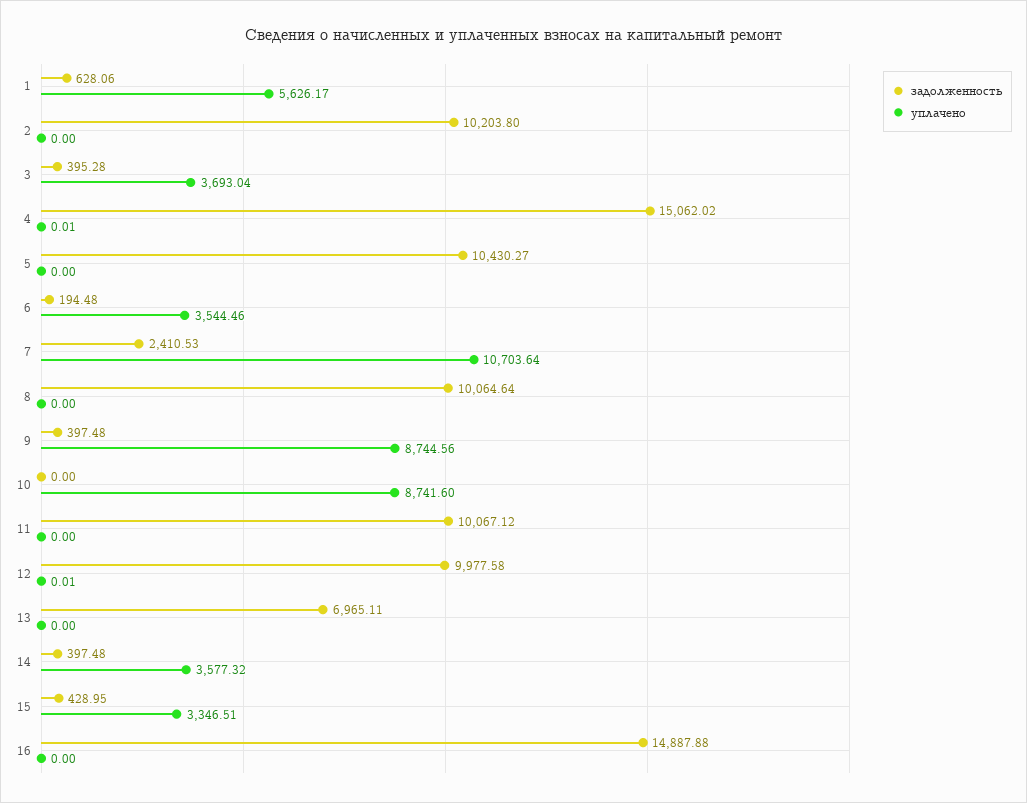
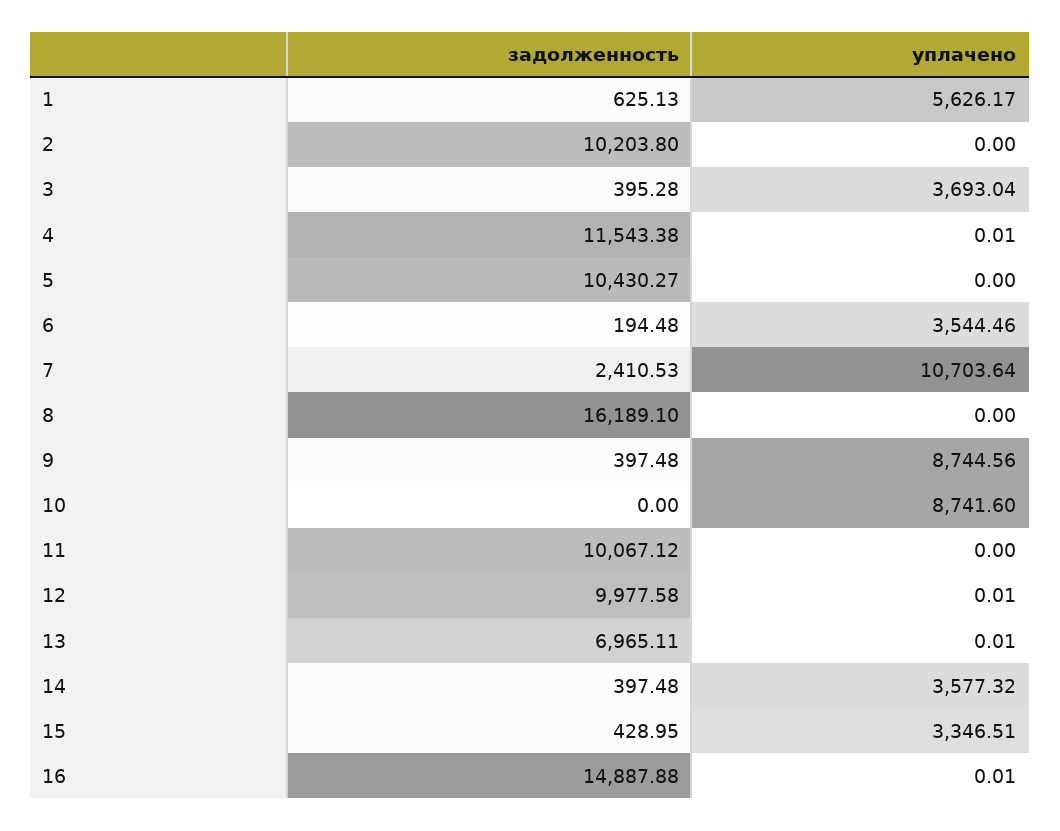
  {
    "задолженность": {
-     "1": 628.06,
+     "1": 625.13,
      "2": 10203.8,
      "3": 395.28,
-     "4": 15062.02,
+     "4": 11543.38,
      "5": 10430.27,
      "6": 194.48,
      "7": 2410.53,
-     "8": 10064.64,
+     "8": 16189.1,
      "9": 397.48,
      "10": 0,
      "11": 10067.12,
      "12": 9977.58,
      "13": 6965.11,
      "14": 397.48,
      "15": 428.95,
      "16": 14887.88
    },
    "уплачено": {
      "1": 5626.17,
      "2": 0,
      "3": 3693.04,
      "4": 0.01,
      "5": 0,
      "6": 3544.46,
      "7": 10703.64,
      "8": 0,
      "9": 8744.56,
      "10": 8741.6,
      "11": 0,
      "12": 0.01,
-     "13": 0,
+     "13": 0.01,
      "14": 3577.32,
      "15": 3346.51,
-     "16": 0
+     "16": 0.01
    }
  }

